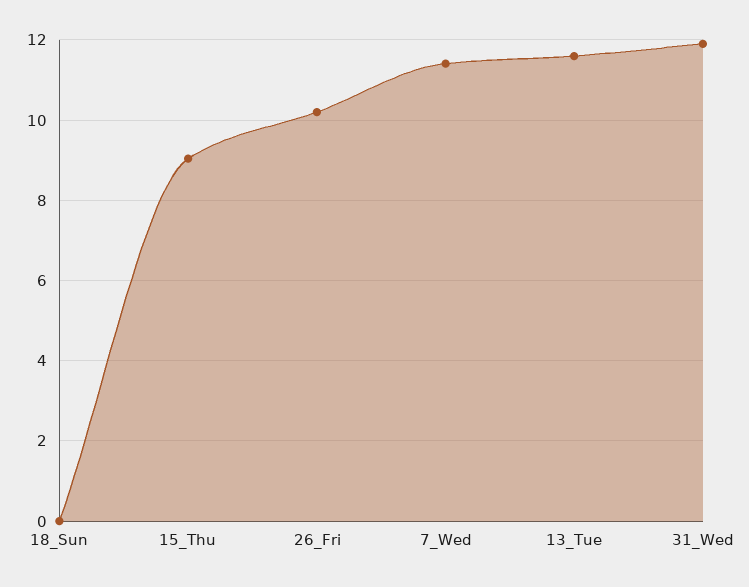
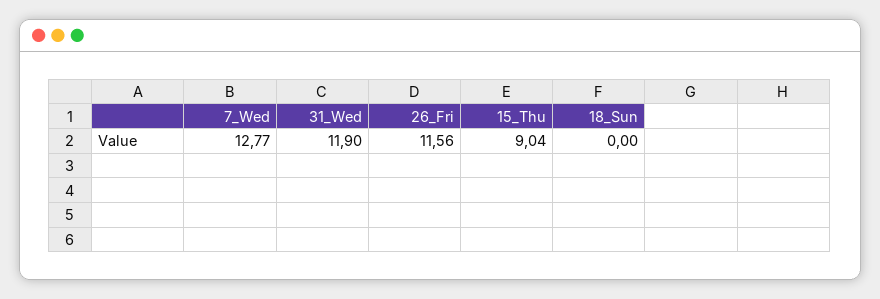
  {
    "18_Sun": 0,
    "15_Thu": 9.04,
-   "26_Fri": 10.2,
+   "26_Fri": 11.56,
-   "7_Wed": 11.4,
+   "7_Wed": 12.77,
-   "13_Tue": 11.6,
    "31_Wed": 11.9
  }

